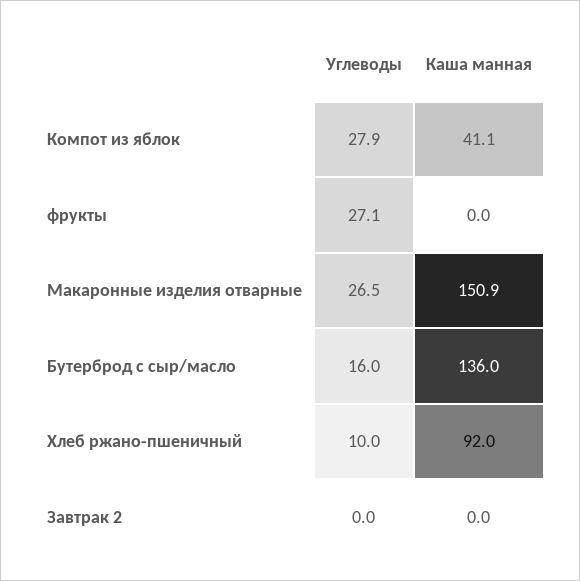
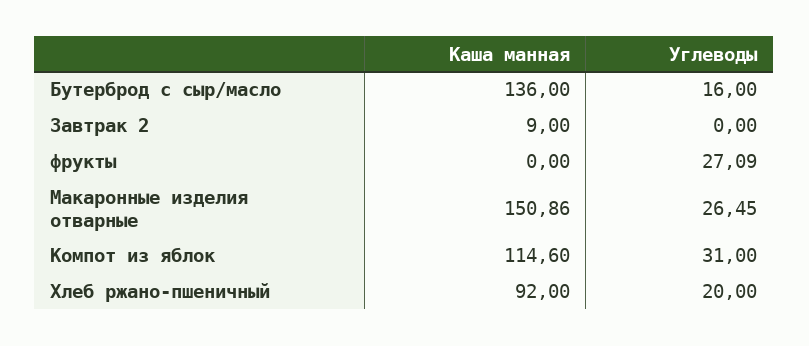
  {
    "Углеводы": {
-     "Компот из яблок": 27.9,
+     "Компот из яблок": 31,
      "фрукты": 27.09,
      "Макаронные изделия отварные": 26.45,
      "Бутерброд с сыр/масло": 16,
-     "Хлеб ржано-пшеничный": 10,
+     "Хлеб ржано-пшеничный": 20,
      "Завтрак 2": 0
    },
    "Каша манная": {
-     "Компот из яблок": 41.1,
+     "Компот из яблок": 114.6,
      "фрукты": 0,
      "Макаронные изделия отварные": 150.86,
      "Бутерброд с сыр/масло": 136,
      "Хлеб ржано-пшеничный": 92,
-     "Завтрак 2": 0
+     "Завтрак 2": 9
    }
  }

